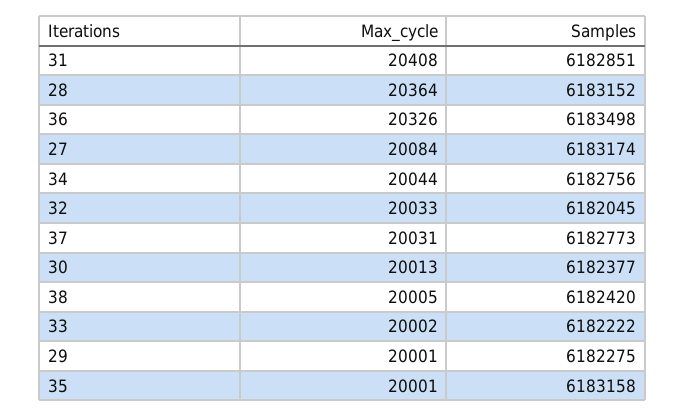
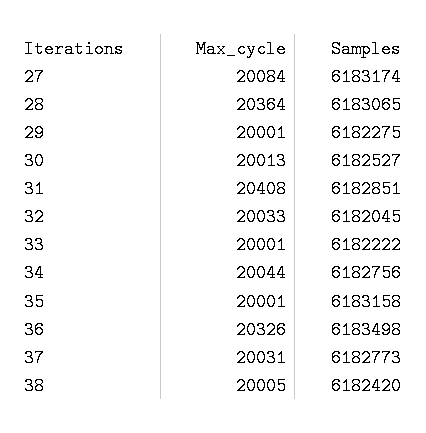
  {
    "Max_cycle": {
      "31": 20408,
      "28": 20364,
      "36": 20326,
      "27": 20084,
      "34": 20044,
      "32": 20033,
      "37": 20031,
      "30": 20013,
      "38": 20005,
-     "33": 20002,
+     "33": 20001,
      "29": 20001,
      "35": 20001
    },
    "Samples": {
      "31": 6182851,
-     "28": 6183152,
+     "28": 6183065,
      "36": 6183498,
      "27": 6183174,
      "34": 6182756,
      "32": 6182045,
      "37": 6182773,
-     "30": 6182377,
+     "30": 6182527,
      "38": 6182420,
      "33": 6182222,
      "29": 6182275,
      "35": 6183158
    }
  }

